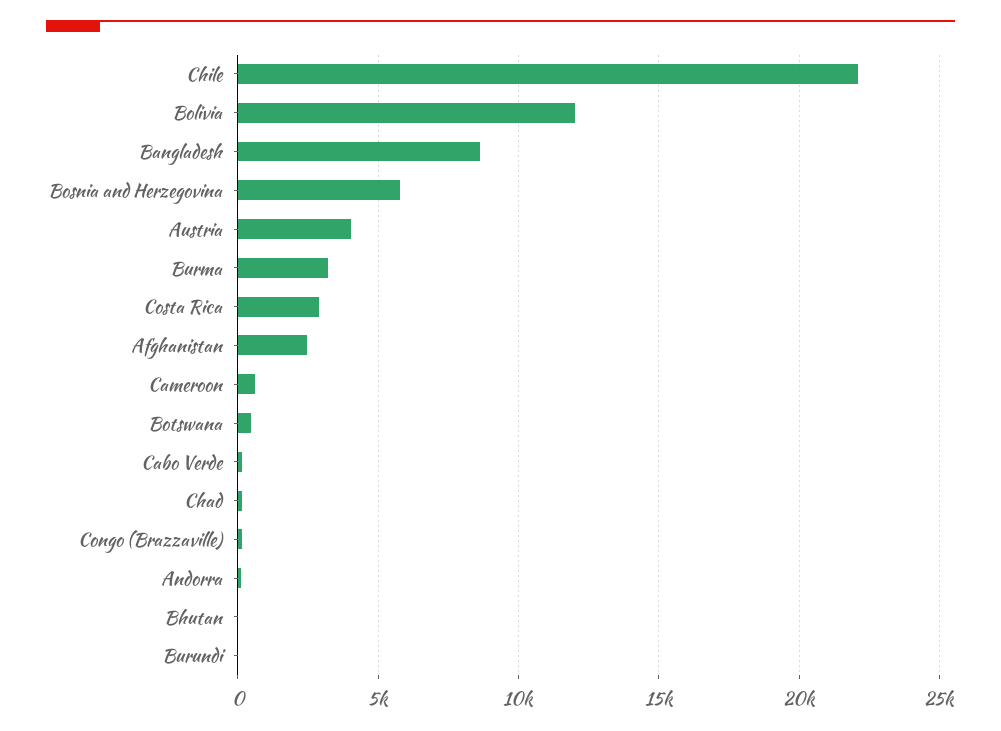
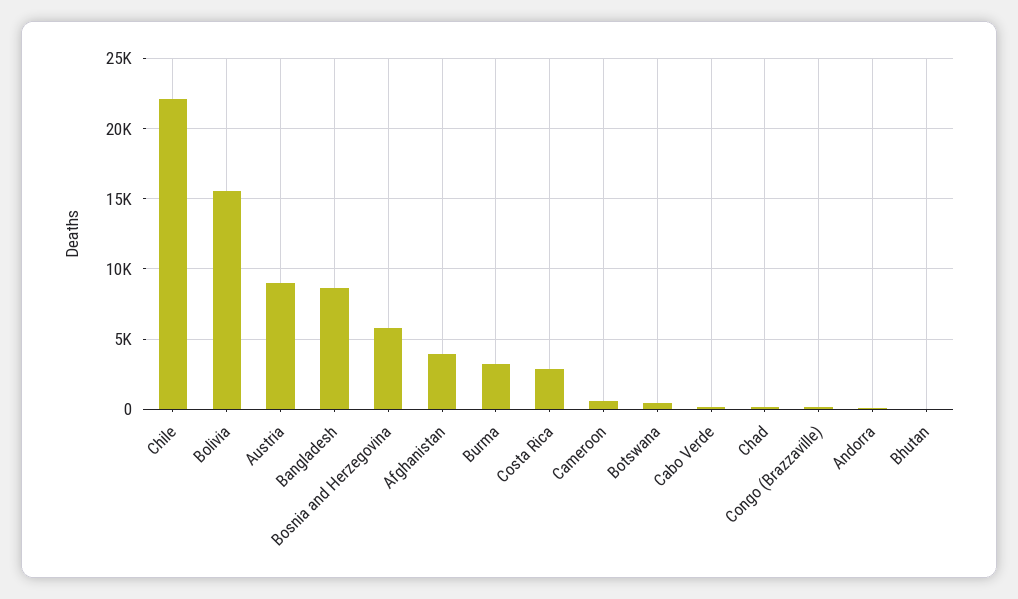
  {
    "Chile": 22000,
-   "Bolivia": 12000,
+   "Bolivia": 15500,
    "Bangladesh": 8500,
    "Bosnia and Herzegovina": 6000,
-   "Austria": 4000,
+   "Austria": 9000,
    "Burma": 3000,
    "Costa Rica": 3000,
-   "Afghanistan": 2500,
+   "Afghanistan": 4000,
    "Cameroon": 500,
    "Botswana": 500,
    "Cabo Verde": 0,
    "Chad": 0,
    "Congo (Brazzaville)": 0,
    "Andorra": 0,
-   "Bhutan": 0,
+   "Bhutan": 0
-   "Burundi": 0
  }

